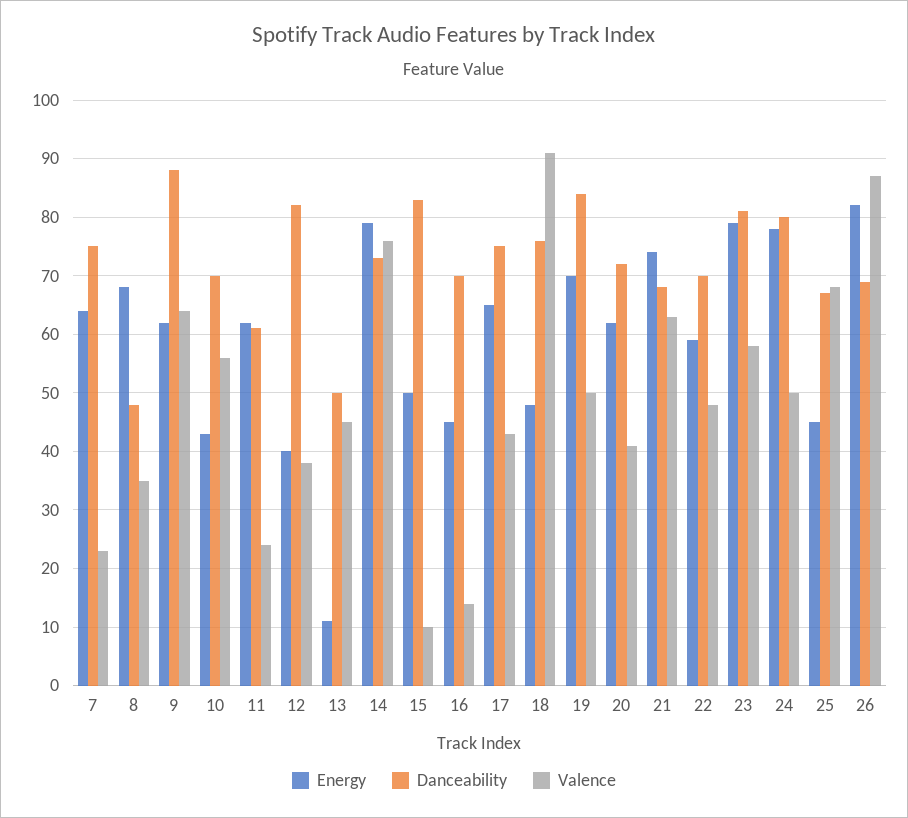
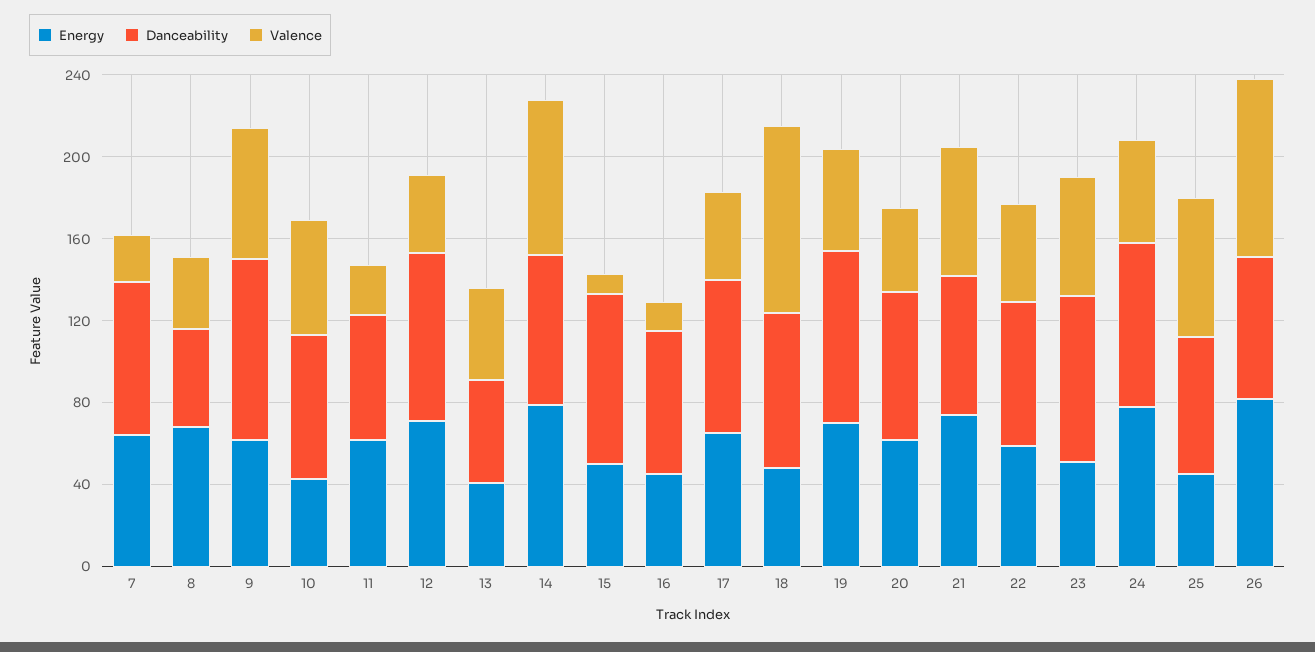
  {
    "Energy": {
      "7": 65,
      "8": 70,
      "9": 60,
      "10": 45,
      "11": 60,
-     "12": 40,
+     "12": 70,
-     "13": 10,
+     "13": 40,
      "14": 80,
      "15": 50,
      "16": 45,
      "17": 65,
      "18": 50,
      "19": 70,
      "20": 60,
      "21": 75,
      "22": 60,
-     "23": 80,
+     "23": 50,
      "24": 80,
      "25": 45,
      "26": 80
    },
    "Danceability": {
      "7": 75,
      "8": 50,
      "9": 90,
      "10": 70,
      "11": 60,
      "12": 80,
      "13": 50,
      "14": 75,
      "15": 85,
      "16": 70,
      "17": 75,
      "18": 75,
      "19": 85,
      "20": 70,
      "21": 70,
      "22": 70,
      "23": 80,
      "24": 80,
      "25": 65,
      "26": 70
    },
    "Valence": {
      "7": 25,
      "8": 35,
      "9": 65,
      "10": 55,
      "11": 25,
      "12": 40,
      "13": 45,
      "14": 75,
      "15": 10,
      "16": 15,
      "17": 45,
      "18": 90,
      "19": 50,
      "20": 40,
      "21": 65,
      "22": 50,
      "23": 60,
      "24": 50,
      "25": 70,
      "26": 85
    }
  }

